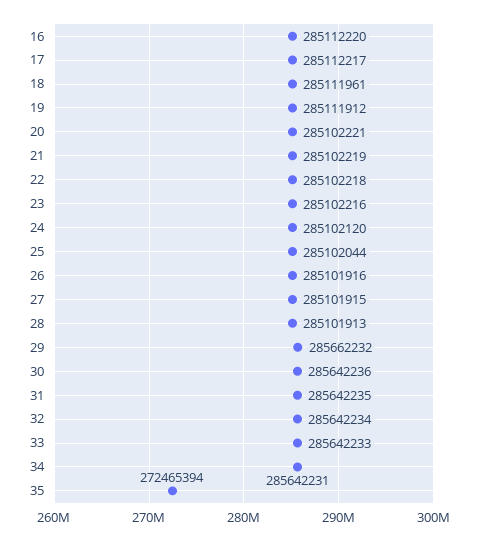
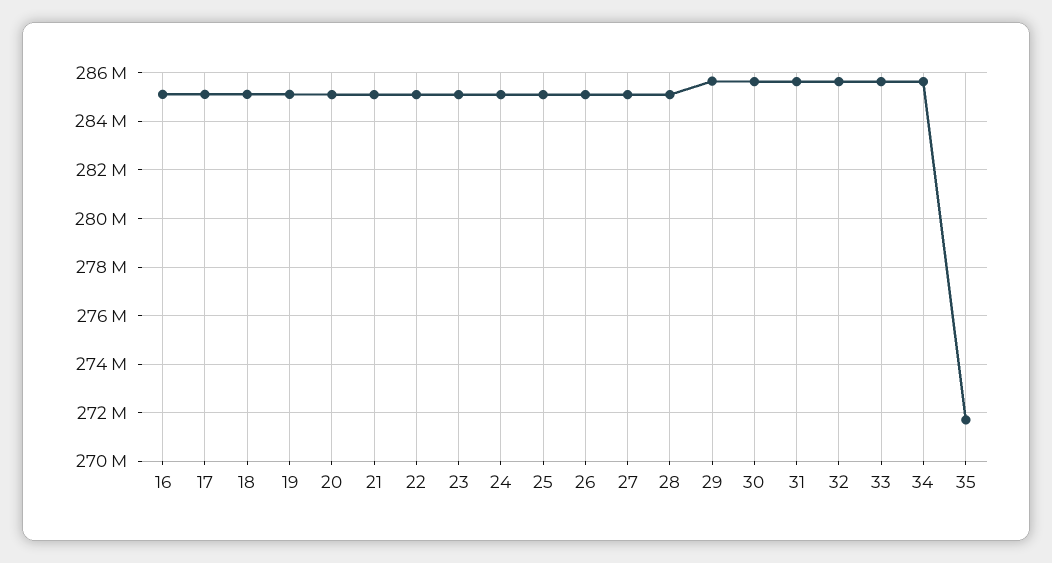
  {
    "16": 285112220,
    "17": 285112217,
    "18": 285111961,
    "19": 285111912,
    "20": 285102221,
    "21": 285102219,
    "22": 285102218,
    "23": 285102216,
    "24": 285102120,
    "25": 285102044,
    "26": 285101916,
    "27": 285101915,
    "28": 285101913,
    "29": 285662232,
    "30": 285642236,
    "31": 285642235,
    "32": 285642234,
    "33": 285642233,
    "34": 285642231,
-   "35": 272465394
+   "35": 271750000
  }

